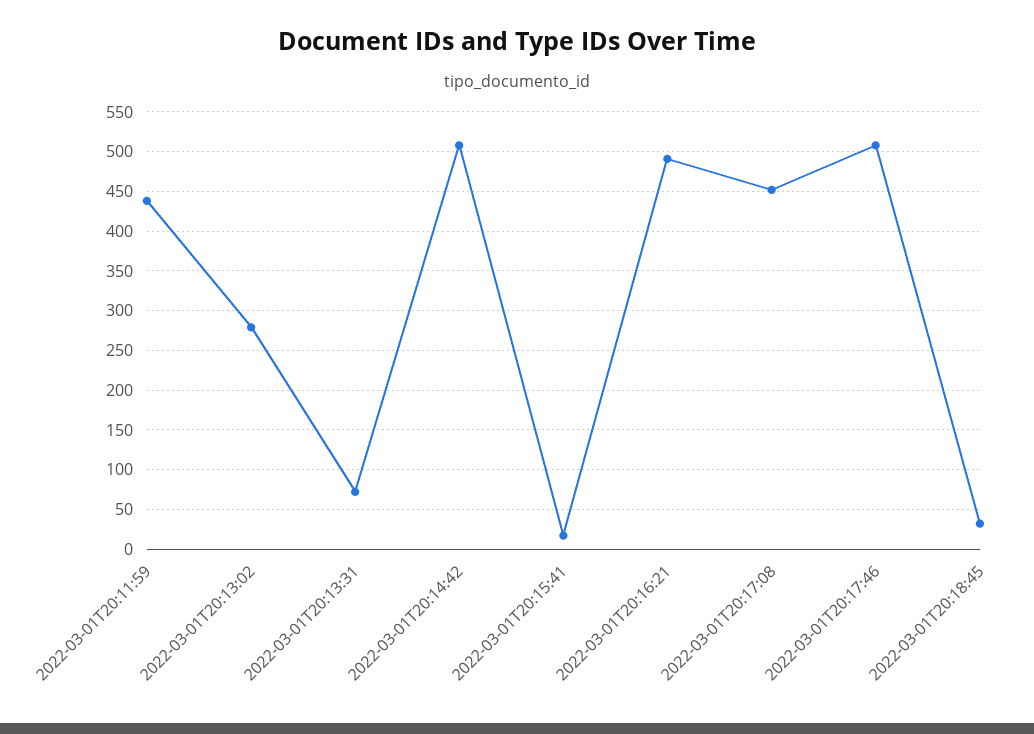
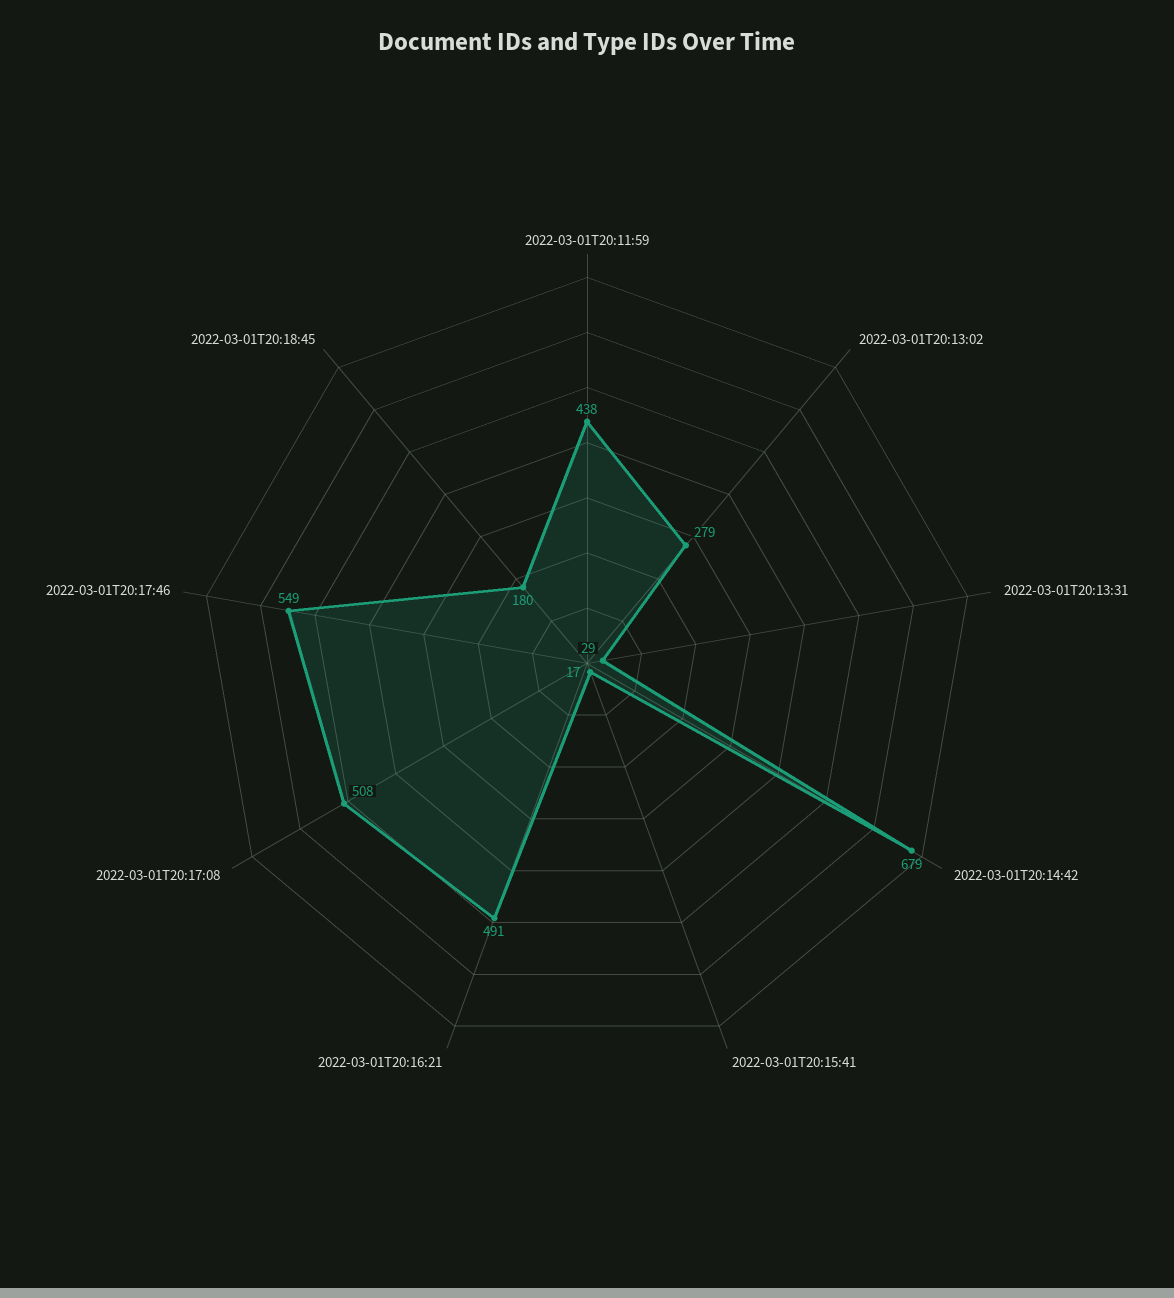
  {
    "2022-03-01T20:11:59": 438,
    "2022-03-01T20:13:02": 279,
-   "2022-03-01T20:13:31": 70,
+   "2022-03-01T20:13:31": 29,
-   "2022-03-01T20:14:42": 510,
+   "2022-03-01T20:14:42": 679,
    "2022-03-01T20:15:41": 17,
    "2022-03-01T20:16:21": 491,
-   "2022-03-01T20:17:08": 450,
+   "2022-03-01T20:17:08": 508,
-   "2022-03-01T20:17:46": 510,
+   "2022-03-01T20:17:46": 549,
-   "2022-03-01T20:18:45": 30
+   "2022-03-01T20:18:45": 180
  }

